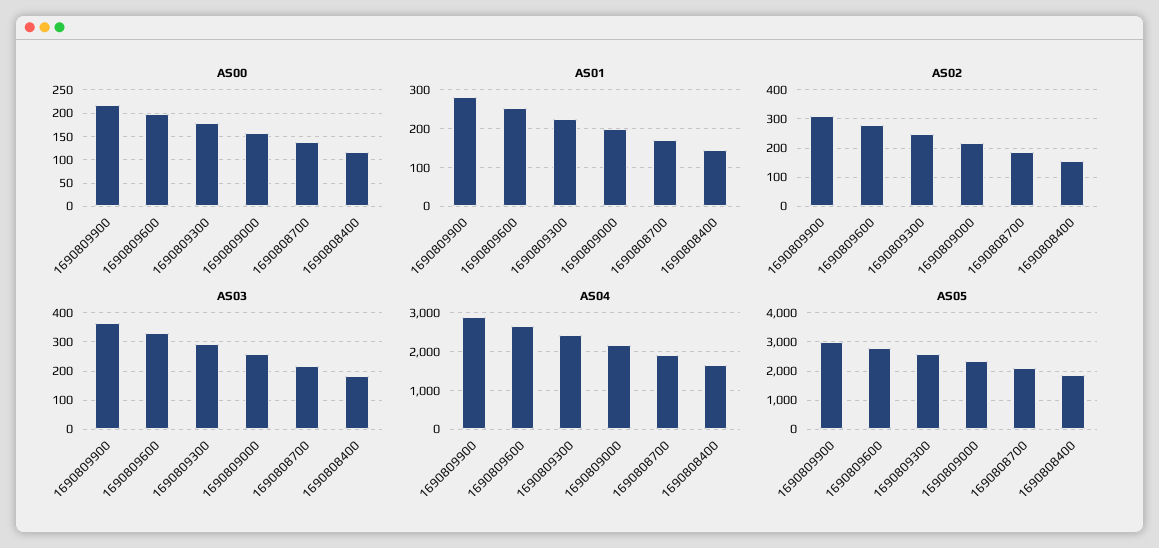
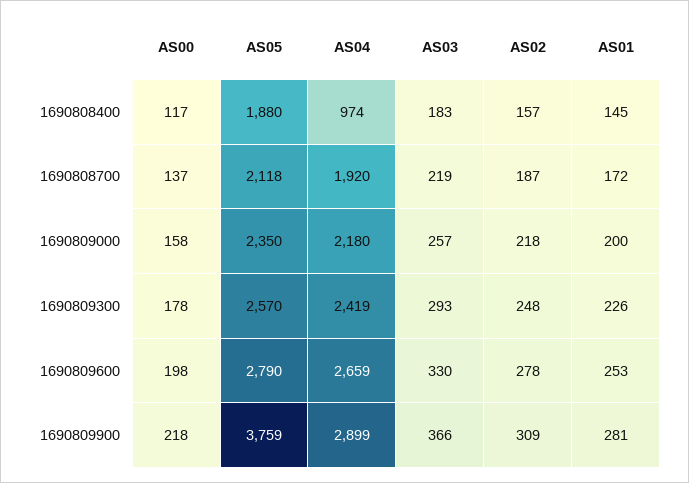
  {
    "AS00": {
      "1690809900": 218,
      "1690809600": 198,
      "1690809300": 178,
      "1690809000": 158,
      "1690808700": 137,
      "1690808400": 117
    },
    "AS01": {
      "1690809900": 281,
      "1690809600": 253,
      "1690809300": 226,
      "1690809000": 200,
      "1690808700": 172,
      "1690808400": 145
    },
    "AS02": {
      "1690809900": 309,
      "1690809600": 278,
      "1690809300": 248,
      "1690809000": 218,
      "1690808700": 187,
      "1690808400": 157
    },
    "AS03": {
      "1690809900": 366,
      "1690809600": 330,
      "1690809300": 293,
      "1690809000": 257,
      "1690808700": 219,
      "1690808400": 183
    },
    "AS04": {
      "1690809900": 2899,
      "1690809600": 2659,
      "1690809300": 2419,
      "1690809000": 2180,
      "1690808700": 1920,
-     "1690808400": 1600
+     "1690808400": 974
    },
    "AS05": {
-     "1690809900": 3000,
+     "1690809900": 3759,
      "1690809600": 2790,
      "1690809300": 2570,
      "1690809000": 2350,
      "1690808700": 2118,
      "1690808400": 1880
    }
  }

